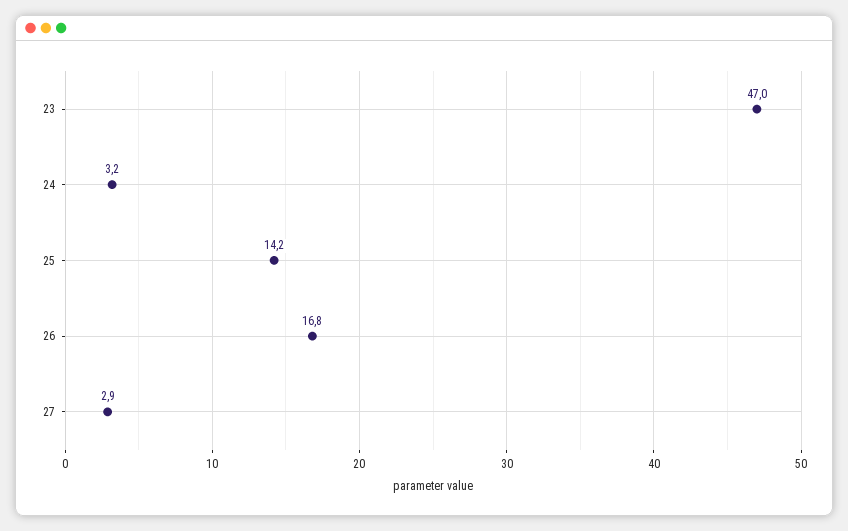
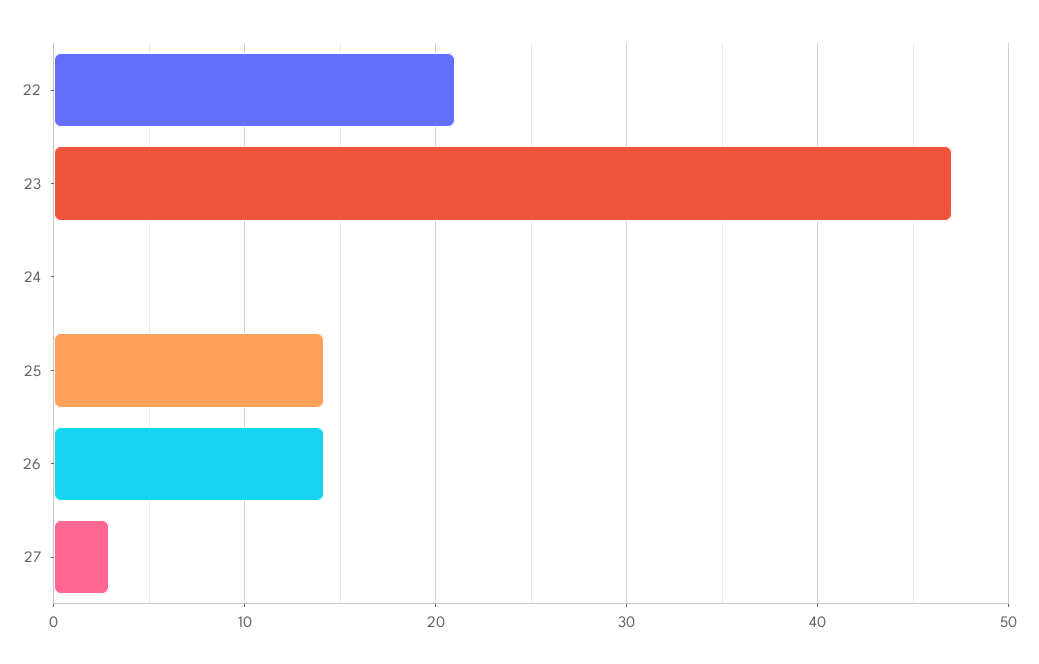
  {
    "23": 47,
-   "24": 3.2,
+   "24": 0,
    "25": 14.2,
-   "26": 16.8,
+   "26": 14,
-   "27": 2.9
+   "27": 2.9,
+   "22": 21
  }

